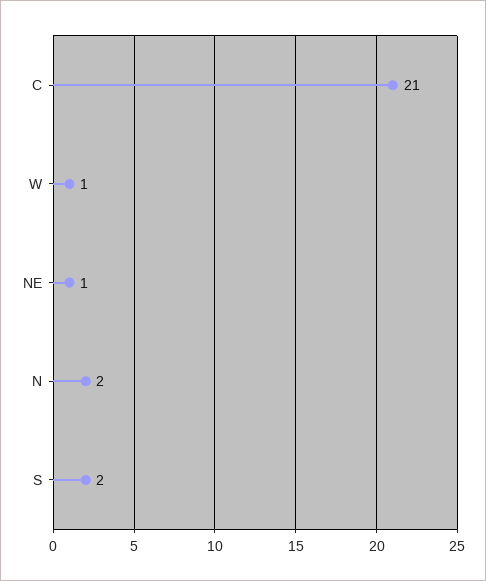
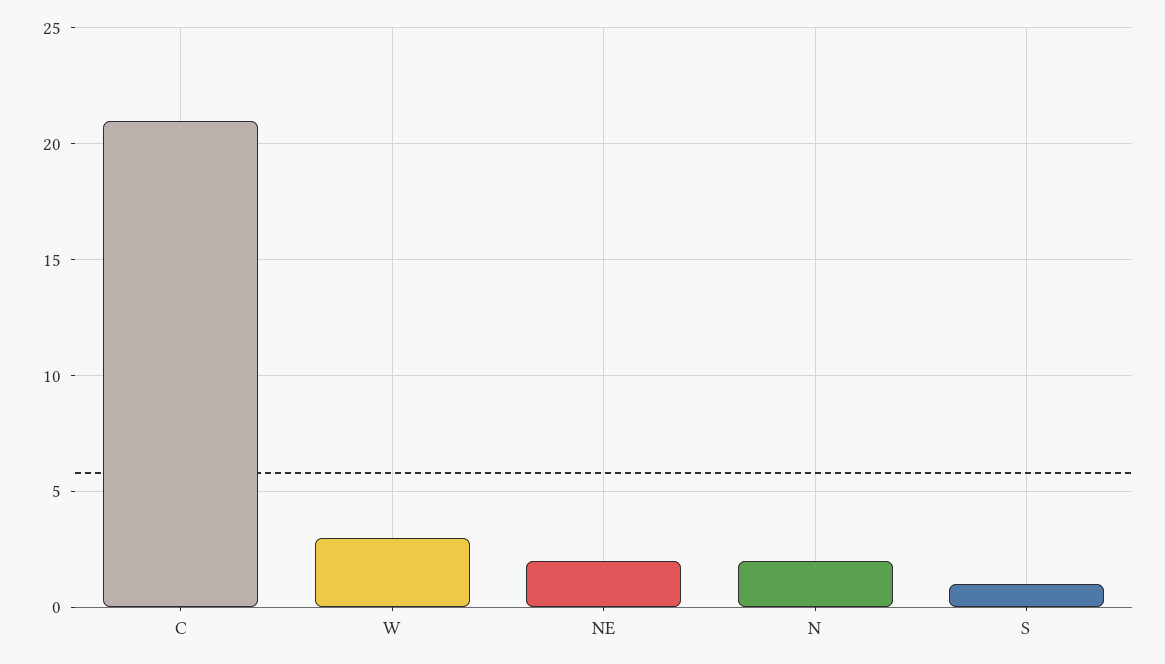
  {
    "C": 21,
-   "W": 1,
+   "W": 3,
-   "NE": 1,
+   "NE": 2,
    "N": 2,
-   "S": 2
+   "S": 1
  }

